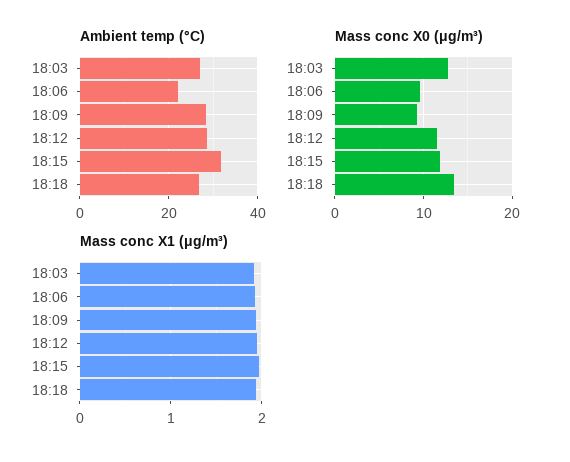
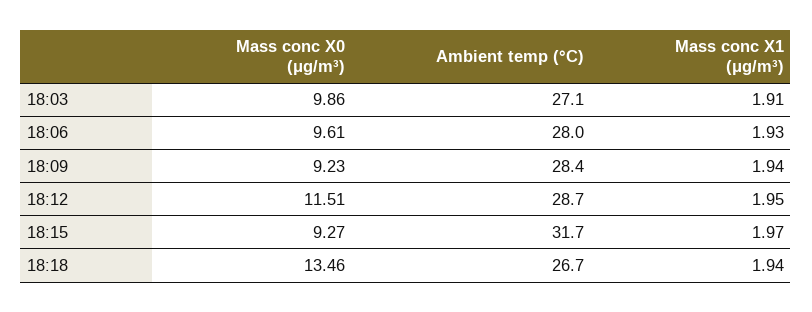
  {
    "Ambient temp (°C)": {
      "18:03": 27.1,
-     "18:06": 22,
+     "18:06": 28,
      "18:09": 28.4,
      "18:12": 28.7,
      "18:15": 31.7,
      "18:18": 26.7
    },
    "Mass conc X0 (μg/m³)": {
-     "18:03": 13,
+     "18:03": 9.86,
      "18:06": 9.61,
      "18:09": 9.23,
      "18:12": 11.51,
-     "18:15": 12,
+     "18:15": 9.27,
      "18:18": 13.46
    },
    "Mass conc X1 (μg/m³)": {
      "18:03": 1.91,
      "18:06": 1.93,
      "18:09": 1.94,
      "18:12": 1.95,
      "18:15": 1.97,
      "18:18": 1.94
    }
  }

